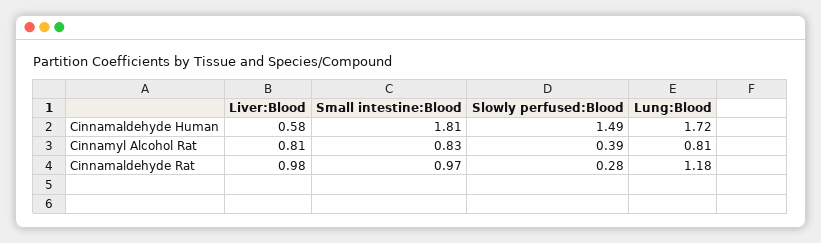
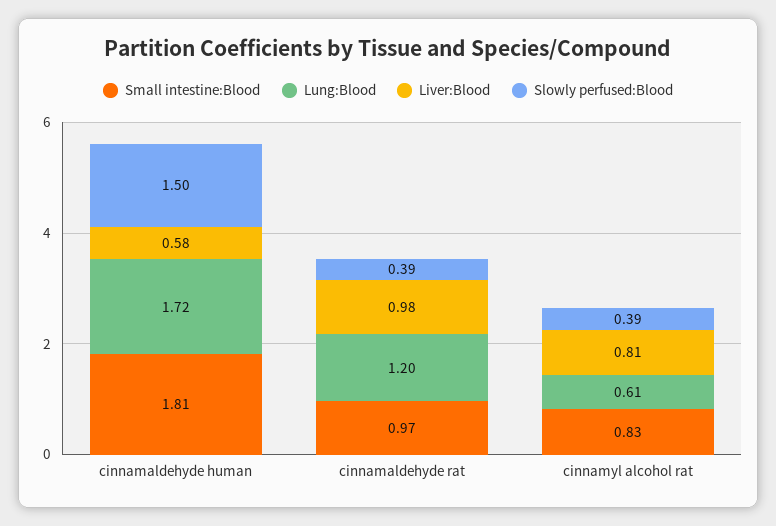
  {
    "Liver:Blood": {
      "Cinnamaldehyde Human": 0.58,
      "Cinnamyl Alcohol Rat": 0.81,
      "Cinnamaldehyde Rat": 0.98
    },
    "Small intestine:Blood": {
      "Cinnamaldehyde Human": 1.81,
      "Cinnamyl Alcohol Rat": 0.83,
      "Cinnamaldehyde Rat": 0.97
    },
    "Slowly perfused:Blood": {
-     "Cinnamaldehyde Human": 1.49,
+     "Cinnamaldehyde Human": 1.5,
      "Cinnamyl Alcohol Rat": 0.39,
-     "Cinnamaldehyde Rat": 0.28
+     "Cinnamaldehyde Rat": 0.39
    },
    "Lung:Blood": {
      "Cinnamaldehyde Human": 1.72,
-     "Cinnamyl Alcohol Rat": 0.81,
+     "Cinnamyl Alcohol Rat": 0.61,
-     "Cinnamaldehyde Rat": 1.18
+     "Cinnamaldehyde Rat": 1.2
    }
  }

